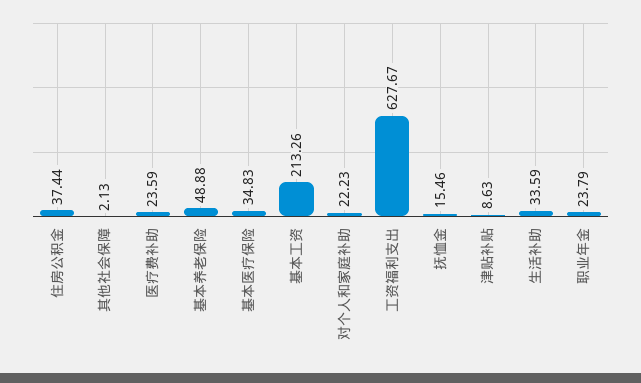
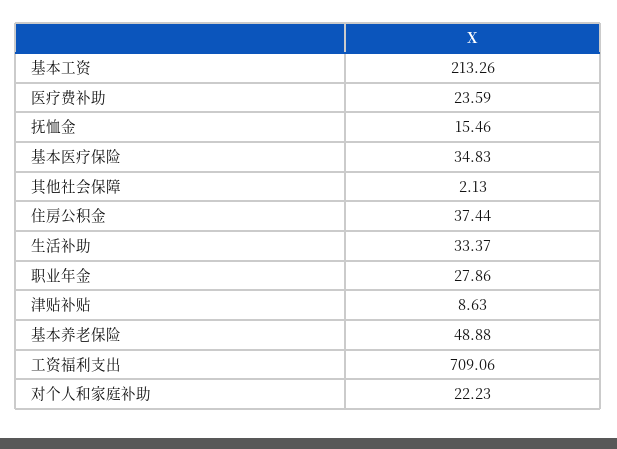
  {
    "住房公积金": 37.44,
    "其他社会保障": 2.13,
    "医疗费补助": 23.59,
    "基本养老保险": 48.88,
    "基本医疗保险": 34.83,
    "基本工资": 213.26,
    "对个人和家庭补助": 22.23,
-   "工资福利支出": 627.67,
+   "工资福利支出": 709.06,
    "抚恤金": 15.46,
    "津贴补贴": 8.63,
-   "生活补助": 33.59,
+   "生活补助": 33.37,
-   "职业年金": 23.79
+   "职业年金": 27.86
  }

